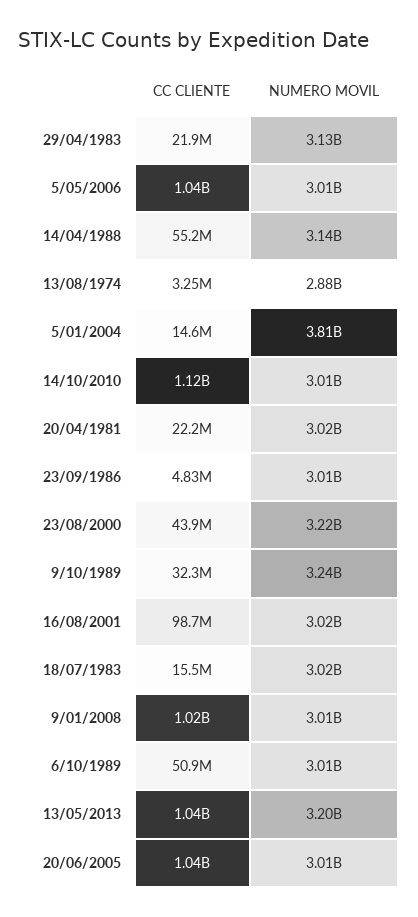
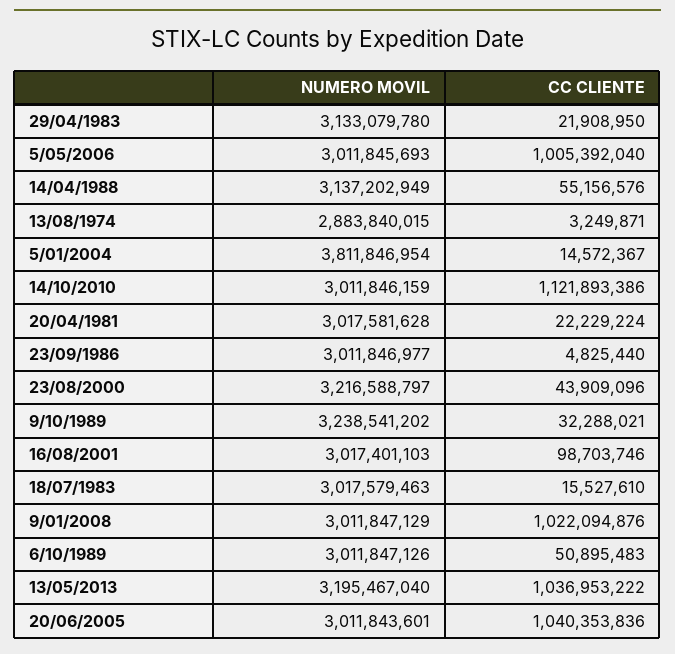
  {
    "CC CLIENTE": {
      "29/04/1983": 21908950,
-     "5/05/2006": 1040000000,
+     "5/05/2006": 1005392040,
      "14/04/1988": 55156576,
      "13/08/1974": 3249871,
      "5/01/2004": 14572367,
      "14/10/2010": 1121893386,
      "20/04/1981": 22229224,
      "23/09/1986": 4825440,
      "23/08/2000": 43909096,
      "9/10/1989": 32288021,
      "16/08/2001": 98703746,
      "18/07/1983": 15527610,
      "9/01/2008": 1022094876,
      "6/10/1989": 50895483,
      "13/05/2013": 1036953222,
      "20/06/2005": 1040353836
    },
    "NUMERO MOVIL": {
      "29/04/1983": 3133079780,
      "5/05/2006": 3011845693,
      "14/04/1988": 3137202949,
      "13/08/1974": 2883840015,
      "5/01/2004": 3811846954,
      "14/10/2010": 3011846159,
      "20/04/1981": 3017581628,
      "23/09/1986": 3011846977,
      "23/08/2000": 3216588797,
      "9/10/1989": 3238541202,
      "16/08/2001": 3017401103,
      "18/07/1983": 3017579463,
      "9/01/2008": 3011847129,
      "6/10/1989": 3011847126,
      "13/05/2013": 3195467040,
      "20/06/2005": 3011843601
    }
  }

